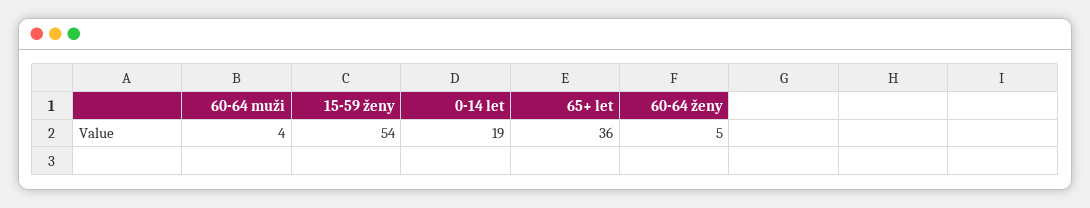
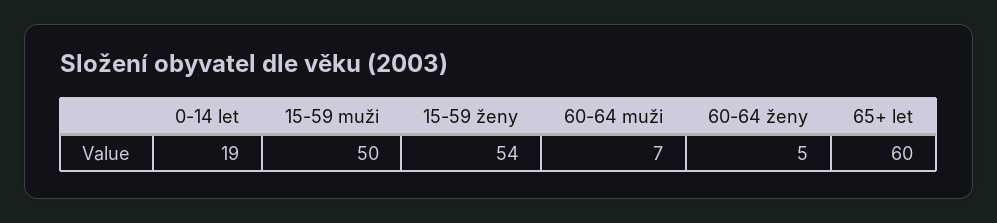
  {
-   "60-64 muži": 4,
+   "60-64 muži": 7,
    "15-59 ženy": 54,
    "0-14 let": 19,
-   "65+ let": 36,
+   "65+ let": 60,
-   "60-64 ženy": 5
+   "60-64 ženy": 5,
+   "15-59 muži": 50
  }

